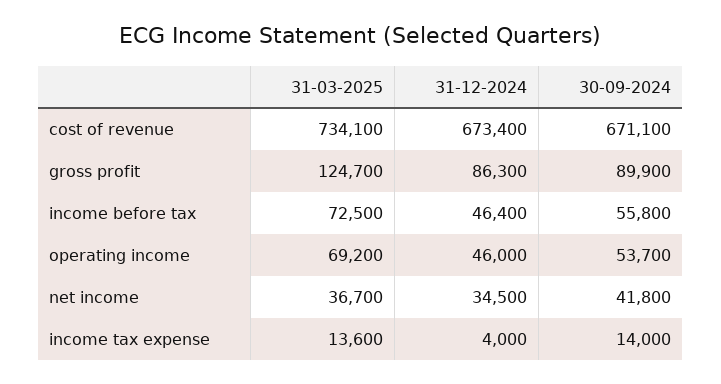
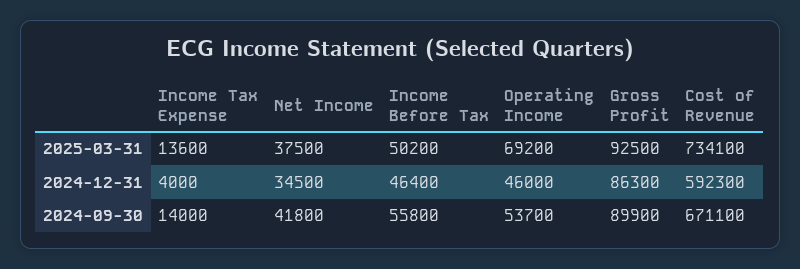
  {
    "31-03-2025": {
      "cost of revenue": 734100,
-     "gross profit": 124700,
+     "gross profit": 92500,
-     "income before tax": 72500,
+     "income before tax": 50200,
      "operating income": 69200,
-     "net income": 36700,
+     "net income": 37500,
      "income tax expense": 13600
    },
    "31-12-2024": {
-     "cost of revenue": 673400,
+     "cost of revenue": 592300,
      "gross profit": 86300,
      "income before tax": 46400,
      "operating income": 46000,
      "net income": 34500,
      "income tax expense": 4000
    },
    "30-09-2024": {
      "cost of revenue": 671100,
      "gross profit": 89900,
      "income before tax": 55800,
      "operating income": 53700,
      "net income": 41800,
      "income tax expense": 14000
    }
  }

